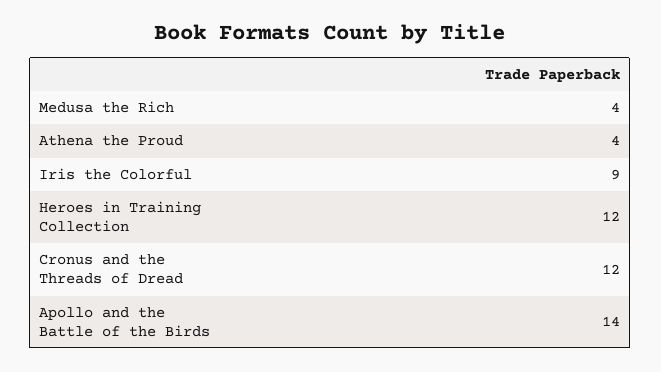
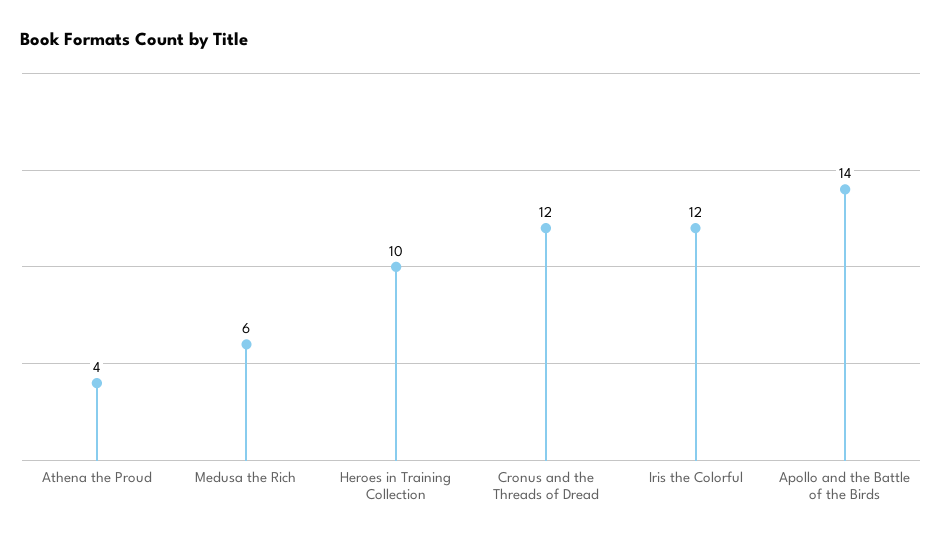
  {
-   "Medusa the Rich": 4,
+   "Medusa the Rich": 6,
    "Athena the Proud": 4,
-   "Iris the Colorful": 9,
+   "Iris the Colorful": 12,
-   "Heroes in Training Collection": 12,
+   "Heroes in Training Collection": 10,
    "Cronus and the Threads of Dread": 12,
    "Apollo and the Battle of the Birds": 14
  }

